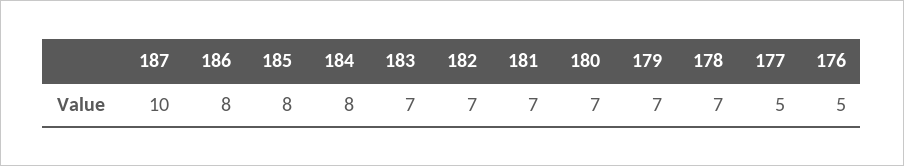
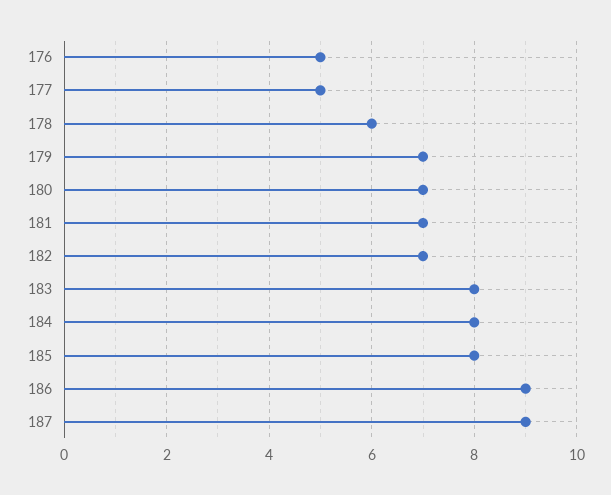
  {
-   "187": 10,
+   "187": 9,
-   "186": 8,
+   "186": 9,
    "185": 8,
    "184": 8,
-   "183": 7,
+   "183": 8,
    "182": 7,
    "181": 7,
    "180": 7,
    "179": 7,
-   "178": 7,
+   "178": 6,
    "177": 5,
    "176": 5
  }

